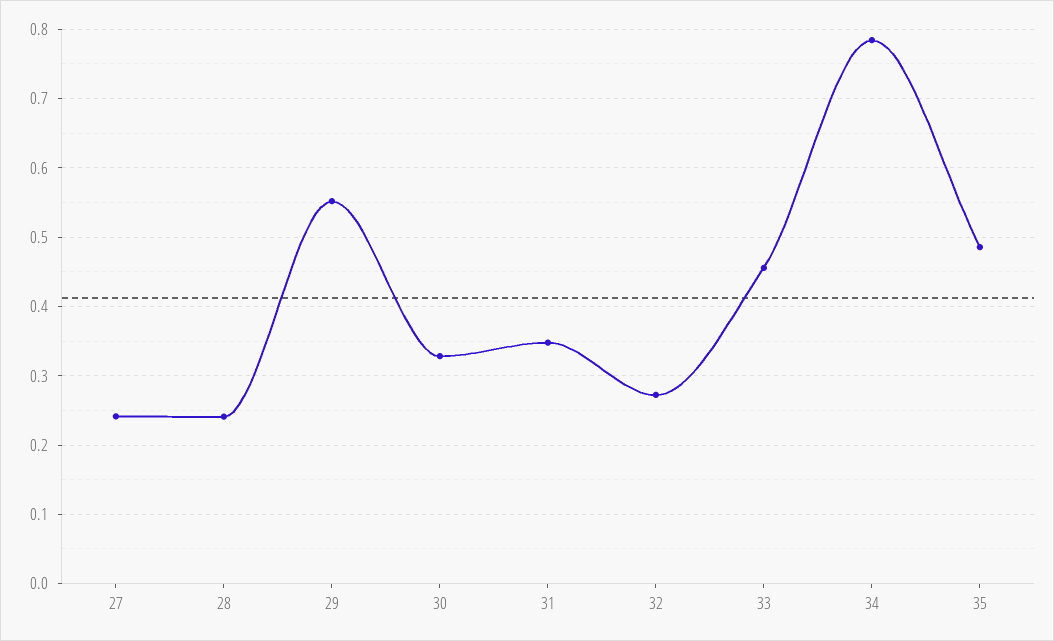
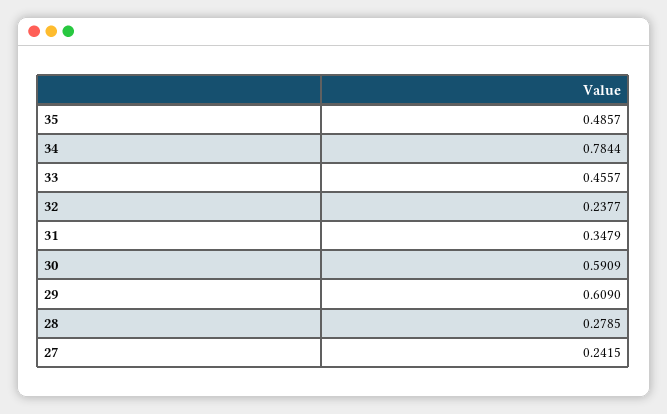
  {
    "27": 0.2415,
-   "28": 0.24,
+   "28": 0.2785,
-   "29": 0.55,
+   "29": 0.609,
-   "30": 0.33,
+   "30": 0.5909,
    "31": 0.3479,
-   "32": 0.27,
+   "32": 0.2377,
    "33": 0.4557,
    "34": 0.7844,
    "35": 0.4857
  }

